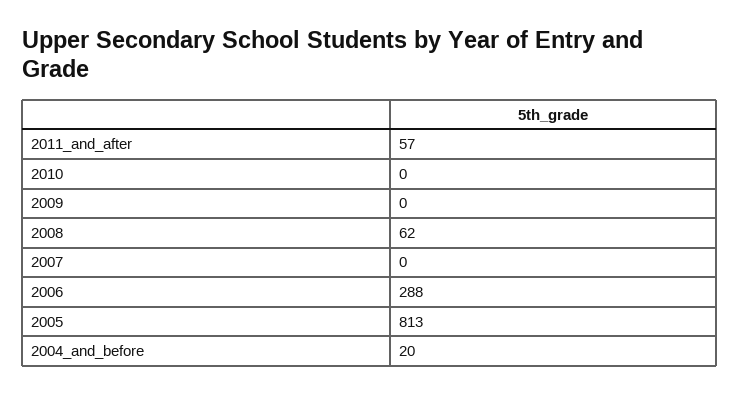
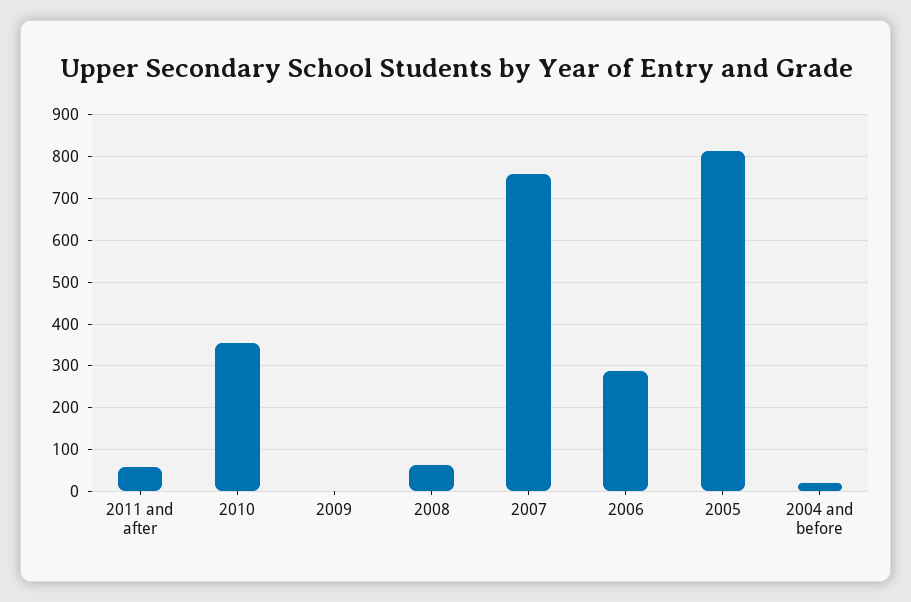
  {
    "2011_and_after": 57,
-   "2010": 0,
+   "2010": 360,
    "2009": 0,
    "2008": 62,
-   "2007": 0,
+   "2007": 760,
    "2006": 288,
    "2005": 813,
    "2004_and_before": 20
  }

